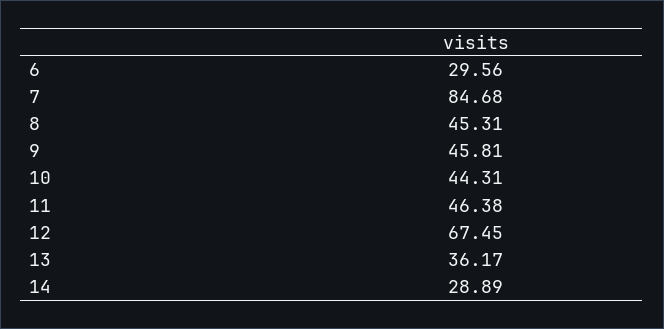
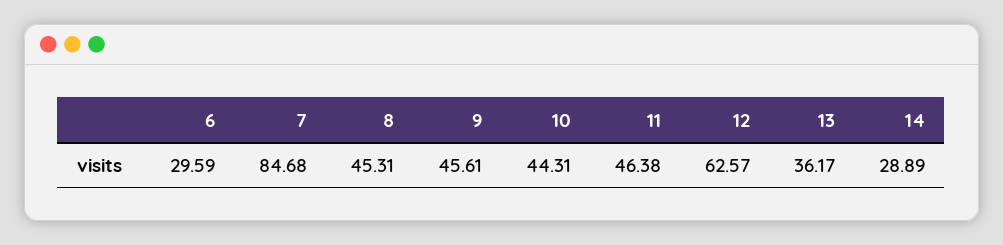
  {
-   "6": 29.56,
+   "6": 29.59,
    "7": 84.68,
    "8": 45.31,
-   "9": 45.81,
+   "9": 45.61,
    "10": 44.31,
    "11": 46.38,
-   "12": 67.45,
+   "12": 62.57,
    "13": 36.17,
    "14": 28.89
  }

